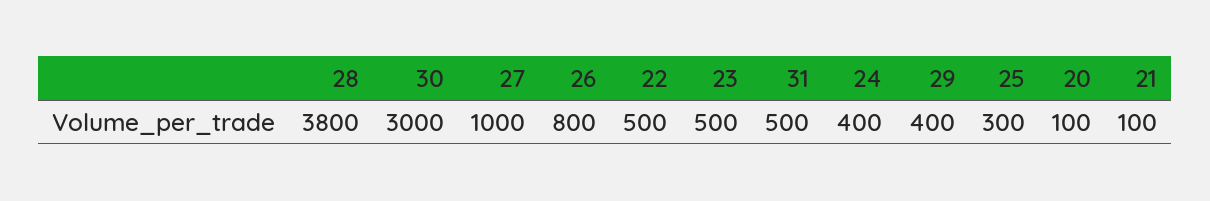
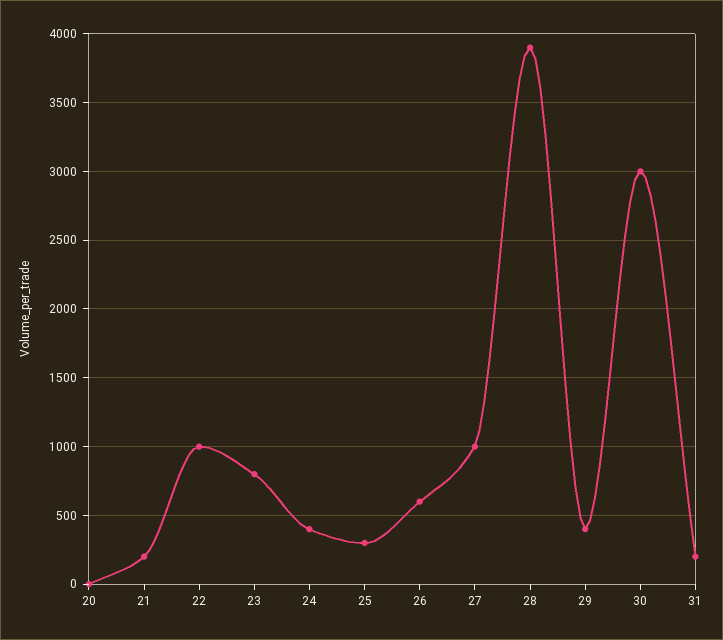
  {
-   "28": 3800,
+   "28": 3900,
    "30": 3000,
    "27": 1000,
-   "26": 800,
+   "26": 600,
-   "22": 500,
+   "22": 1000,
-   "23": 500,
+   "23": 800,
-   "31": 500,
+   "31": 200,
    "24": 400,
    "29": 400,
    "25": 300,
-   "20": 100,
+   "20": 0,
-   "21": 100
+   "21": 200
  }

